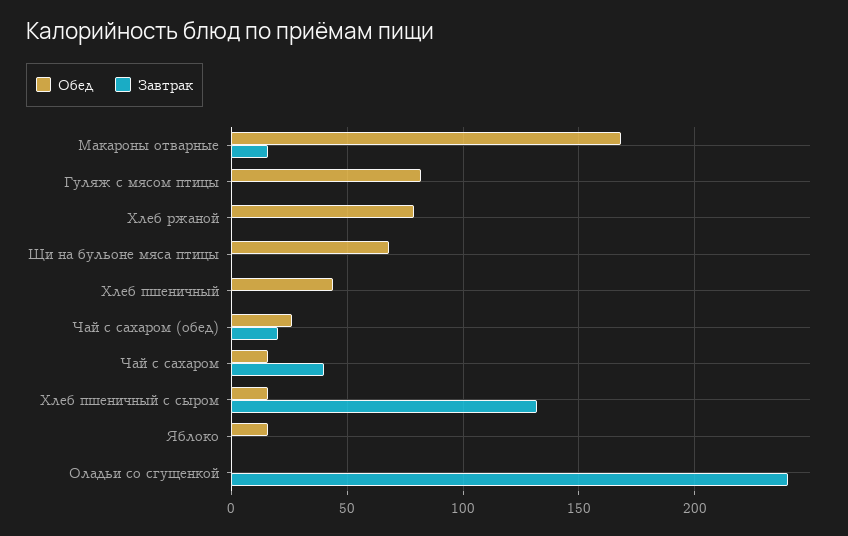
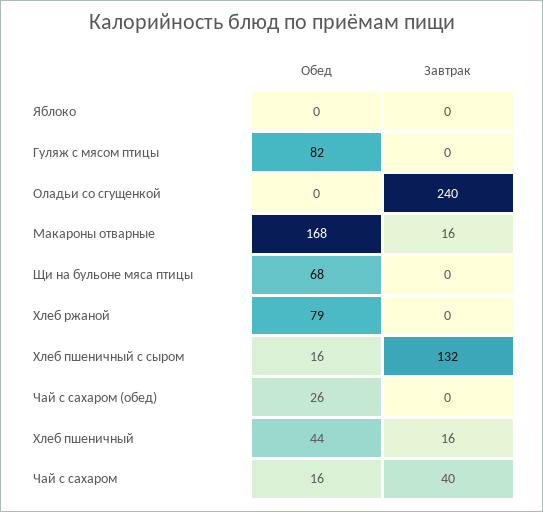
  {
    "Обед": {
      "Макароны отварные": 168,
      "Гуляж с мясом птицы": 82,
      "Хлеб ржаной": 79,
      "Щи на бульоне мяса птицы": 68,
      "Хлеб пшеничный": 44,
      "Чай с сахаром (обед)": 26,
      "Чай с сахаром": 16,
      "Хлеб пшеничный с сыром": 16,
-     "Яблоко": 15,
+     "Яблоко": 0,
      "Оладьи со сгущенкой": 0
    },
    "Завтрак": {
      "Макароны отварные": 16,
      "Гуляж с мясом птицы": 0,
      "Хлеб ржаной": 0,
      "Щи на бульоне мяса птицы": 0,
-     "Хлеб пшеничный": 0,
+     "Хлеб пшеничный": 16,
-     "Чай с сахаром (обед)": 20,
+     "Чай с сахаром (обед)": 0,
      "Чай с сахаром": 40,
      "Хлеб пшеничный с сыром": 132,
      "Яблоко": 0,
      "Оладьи со сгущенкой": 240
    }
  }

